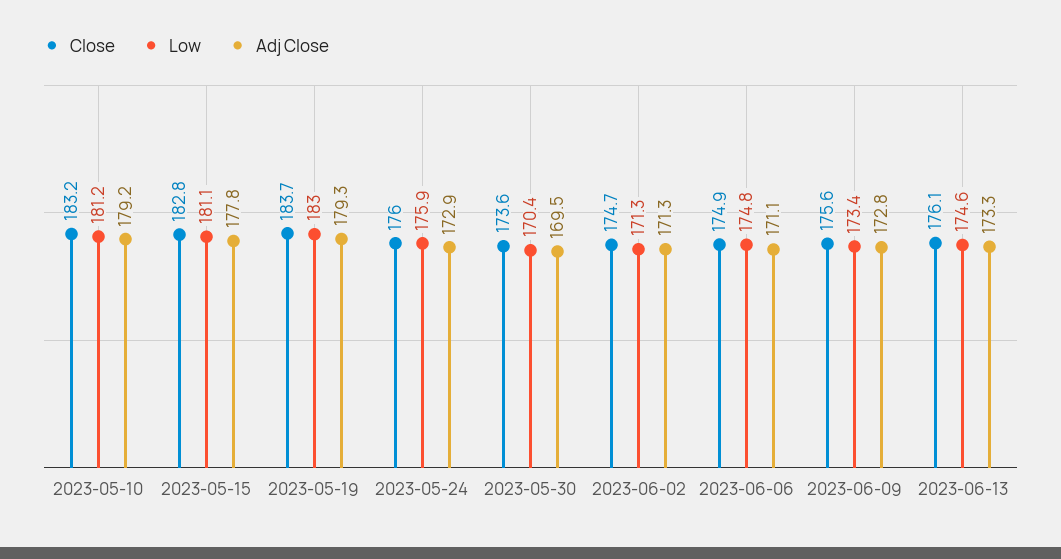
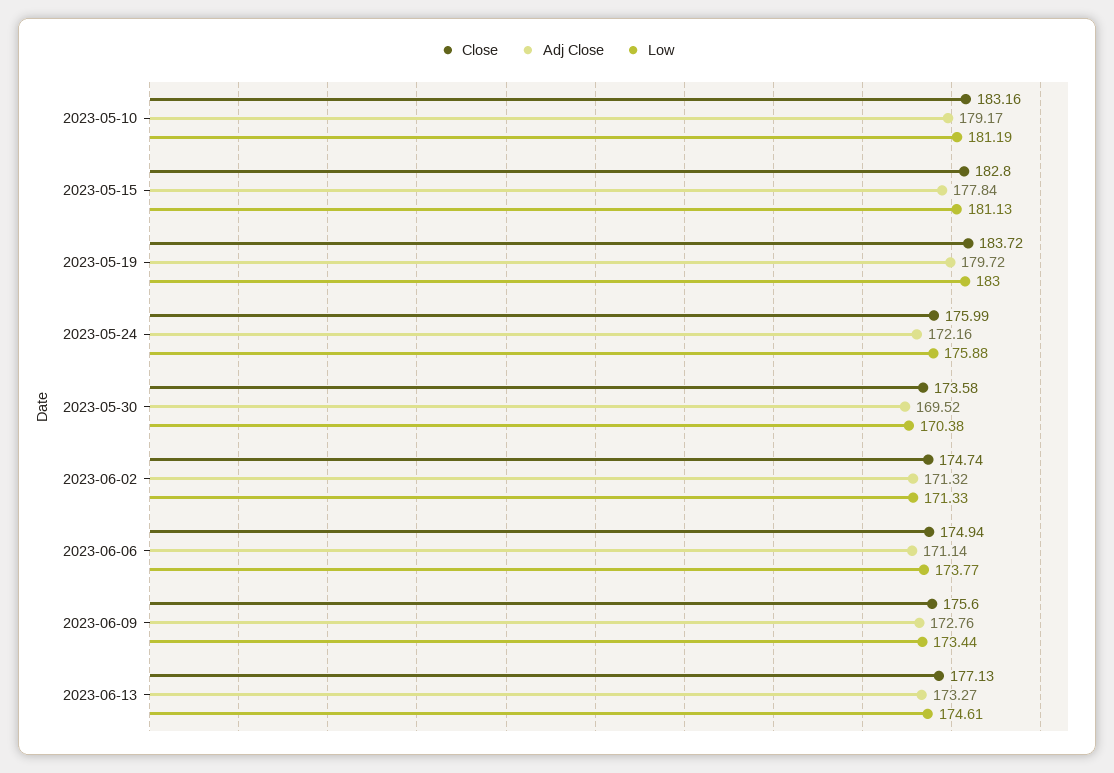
  {
    "Close": {
      "2023-05-10": 183.16,
      "2023-05-15": 182.8,
      "2023-05-19": 183.72,
      "2023-05-24": 175.99,
      "2023-05-30": 173.58,
      "2023-06-02": 174.74,
      "2023-06-06": 174.94,
      "2023-06-09": 175.6,
-     "2023-06-13": 176.1
+     "2023-06-13": 177.13
    },
    "Low": {
      "2023-05-10": 181.19,
      "2023-05-15": 181.13,
      "2023-05-19": 183,
      "2023-05-24": 175.88,
      "2023-05-30": 170.38,
      "2023-06-02": 171.33,
-     "2023-06-06": 174.8,
+     "2023-06-06": 173.77,
      "2023-06-09": 173.44,
      "2023-06-13": 174.61
    },
    "Adj Close": {
      "2023-05-10": 179.17,
      "2023-05-15": 177.84,
-     "2023-05-19": 179.3,
+     "2023-05-19": 179.72,
-     "2023-05-24": 172.9,
+     "2023-05-24": 172.16,
      "2023-05-30": 169.52,
      "2023-06-02": 171.32,
      "2023-06-06": 171.14,
      "2023-06-09": 172.76,
      "2023-06-13": 173.27
    }
  }

